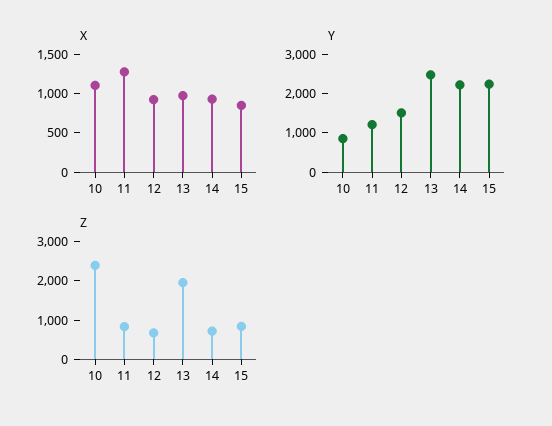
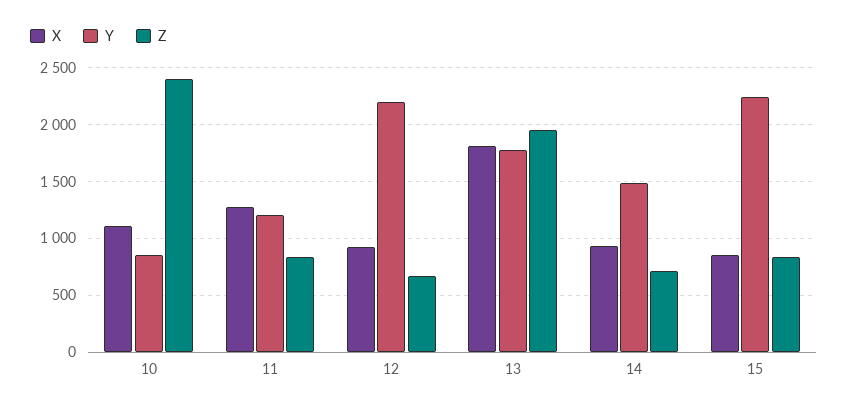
  {
    "X": {
      "10": 1100,
      "11": 1300,
      "12": 900,
-     "13": 1000,
+     "13": 1800,
      "14": 900,
      "15": 900
    },
    "Y": {
      "10": 900,
      "11": 1200,
-     "12": 1500,
+     "12": 2200,
-     "13": 2500,
+     "13": 1800,
-     "14": 2250,
+     "14": 1500,
      "15": 2200
    },
    "Z": {
      "10": 2400,
      "11": 800,
      "12": 700,
      "13": 2000,
      "14": 700,
      "15": 800
    }
  }

